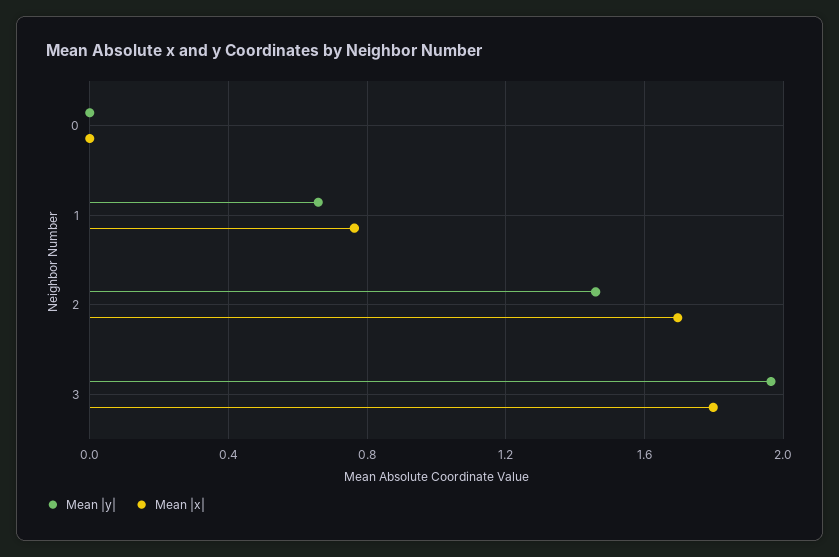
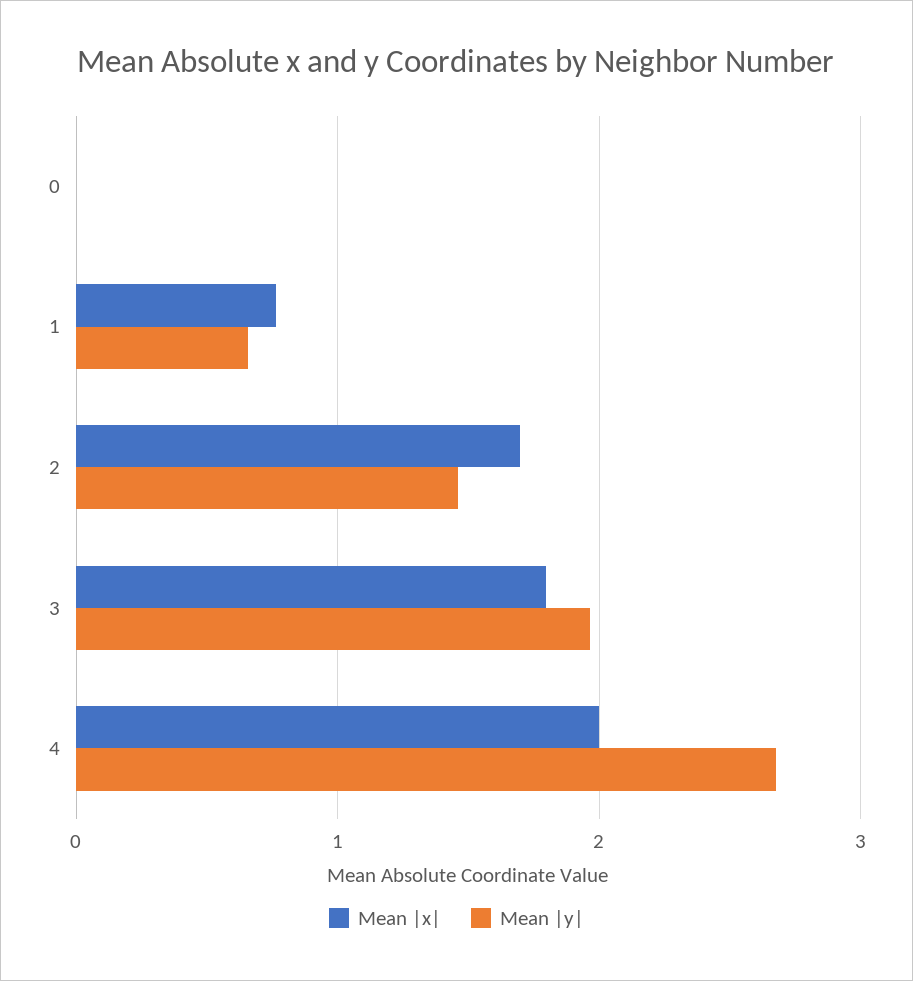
  {
    "Mean |y|": {
      "0": 0,
      "1": 0.65,
      "2": 1.45,
-     "3": 1.95
+     "3": 1.95,
+     "4": 2.7
    },
    "Mean |x|": {
      "0": 0,
      "1": 0.75,
      "2": 1.7,
-     "3": 1.8
+     "3": 1.8,
+     "4": 2
    }
  }

